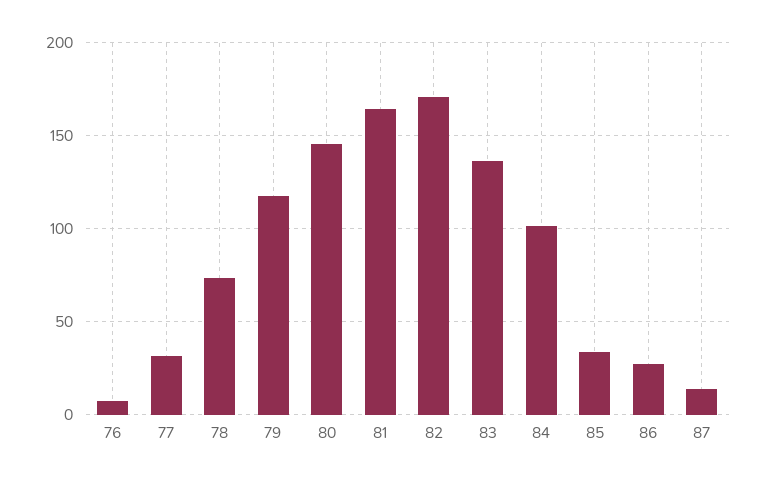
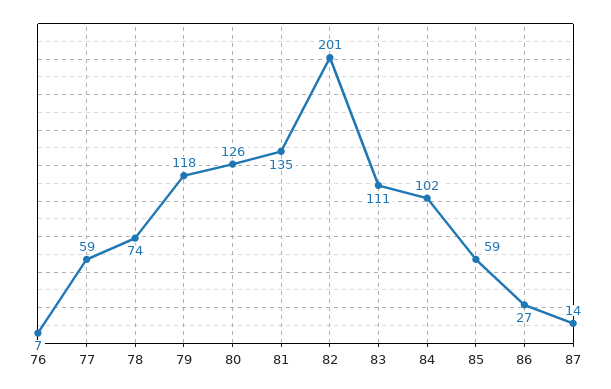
  {
    "76": 7,
-   "77": 30,
+   "77": 59,
    "78": 74,
    "79": 118,
-   "80": 145,
+   "80": 126,
-   "81": 165,
+   "81": 135,
-   "82": 170,
+   "82": 201,
-   "83": 135,
+   "83": 111,
    "84": 102,
-   "85": 35,
+   "85": 59,
    "86": 27,
    "87": 14
  }

